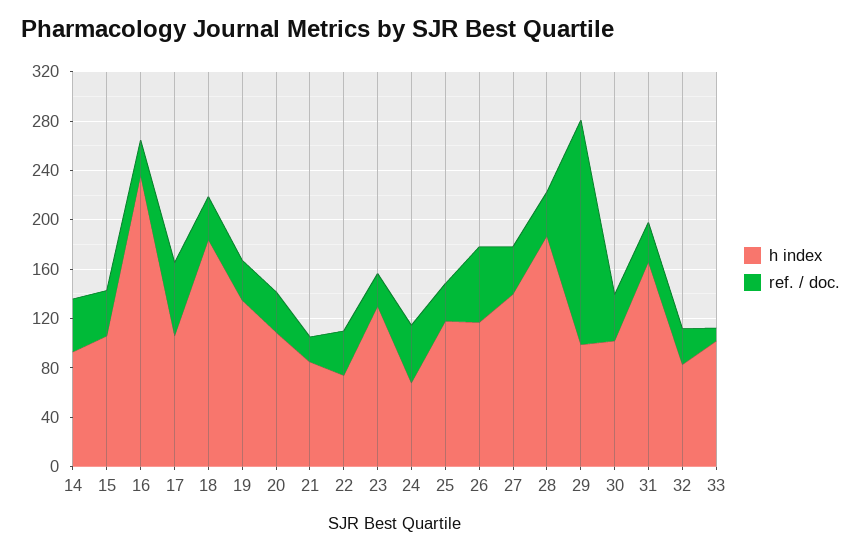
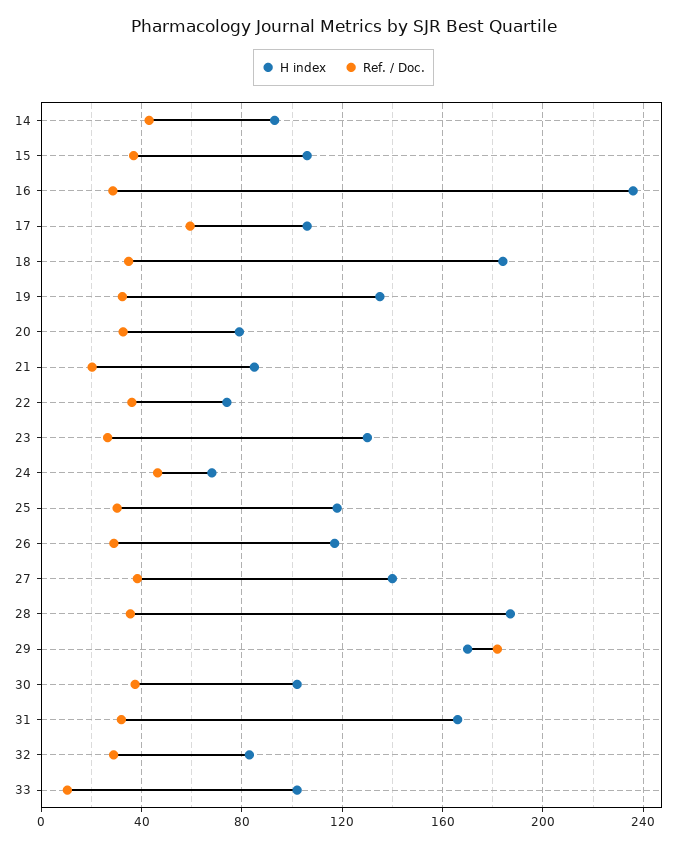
  {
    "h index": {
      "14": 95,
      "15": 105,
      "16": 235,
      "17": 105,
      "18": 185,
      "19": 135,
-     "20": 110,
+     "20": 80,
      "21": 85,
      "22": 75,
      "23": 130,
      "24": 70,
      "25": 120,
      "26": 115,
      "27": 140,
      "28": 185,
-     "29": 100,
+     "29": 170,
      "30": 100,
      "31": 165,
      "32": 85,
      "33": 100
    },
    "ref. / doc.": {
      "14": 45,
      "15": 35,
      "16": 30,
      "17": 60,
      "18": 35,
      "19": 30,
      "20": 35,
      "21": 20,
      "22": 35,
      "23": 25,
      "24": 45,
      "25": 30,
-     "26": 60,
+     "26": 30,
      "27": 40,
      "28": 35,
      "29": 180,
      "30": 35,
      "31": 30,
      "32": 30,
      "33": 10
    }
  }

